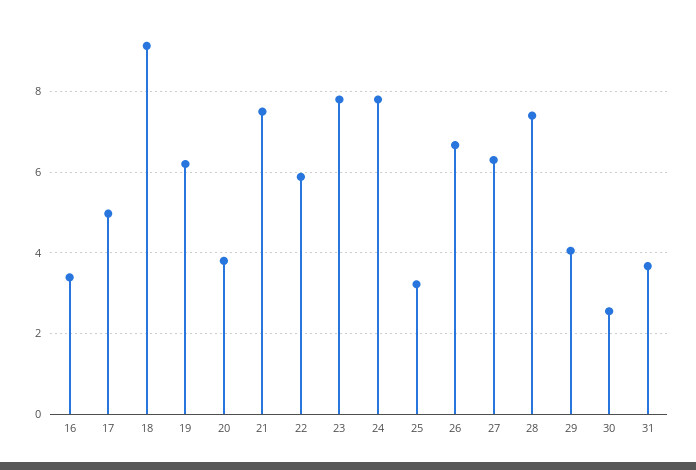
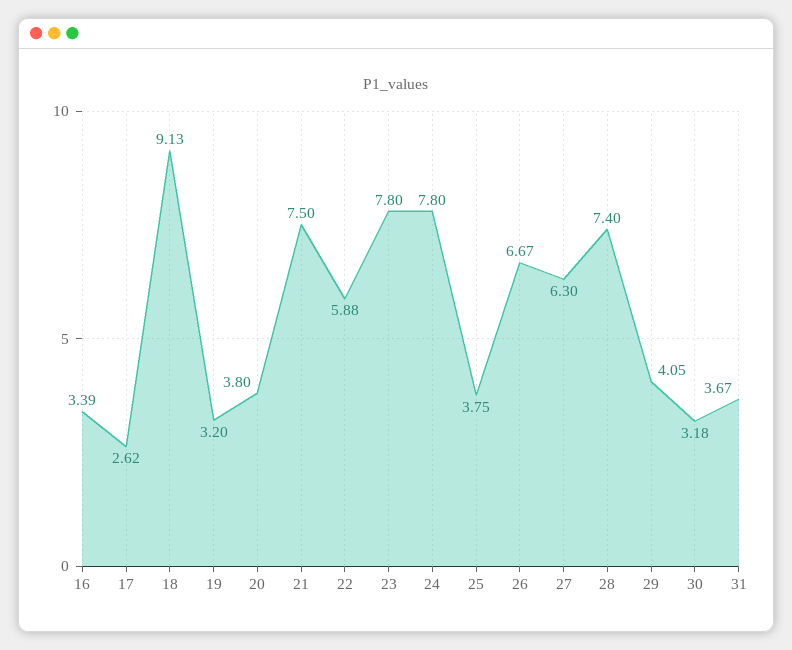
  {
    "16": 3.39,
-   "17": 5,
+   "17": 2.62,
    "18": 9.13,
-   "19": 6.2,
+   "19": 3.2,
    "20": 3.8,
    "21": 7.5,
    "22": 5.88,
    "23": 7.8,
    "24": 7.8,
-   "25": 3.2,
+   "25": 3.75,
    "26": 6.67,
    "27": 6.3,
    "28": 7.4,
    "29": 4.05,
-   "30": 2.6,
+   "30": 3.18,
    "31": 3.67
  }

